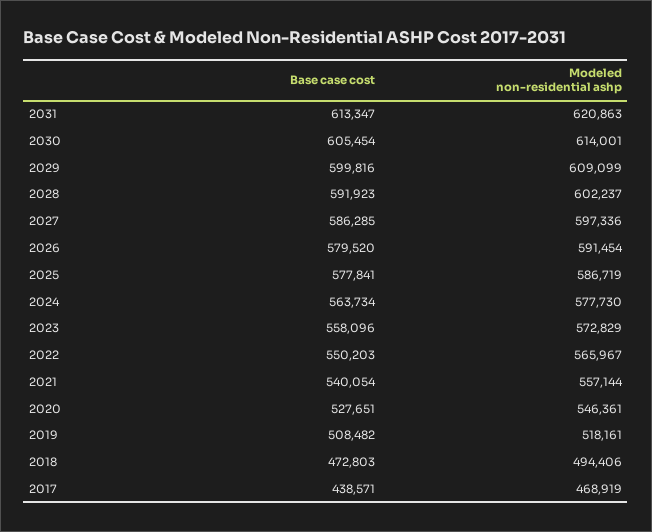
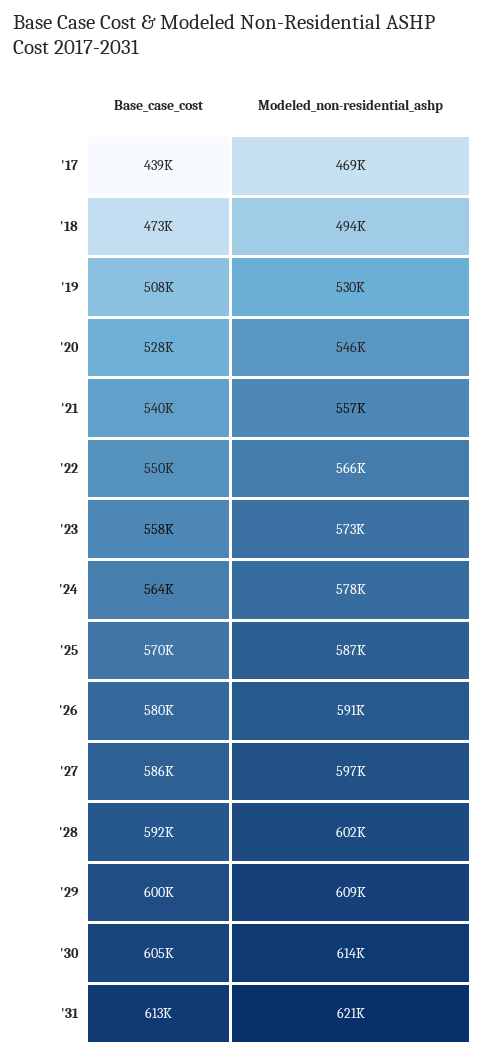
  {
    "Base case cost": {
      "2031": 613347,
      "2030": 605454,
      "2029": 599816,
      "2028": 591923,
      "2027": 586285,
      "2026": 579520,
-     "2025": 577841,
+     "2025": 570000,
      "2024": 563734,
      "2023": 558096,
      "2022": 550203,
      "2021": 540054,
      "2020": 527651,
      "2019": 508482,
      "2018": 472803,
      "2017": 438571
    },
    "Modeled non-residential ashp": {
      "2031": 620863,
      "2030": 614001,
      "2029": 609099,
      "2028": 602237,
      "2027": 597336,
      "2026": 591454,
      "2025": 586719,
      "2024": 577730,
      "2023": 572829,
      "2022": 565967,
      "2021": 557144,
      "2020": 546361,
-     "2019": 518161,
+     "2019": 530000,
      "2018": 494406,
      "2017": 468919
    }
  }

